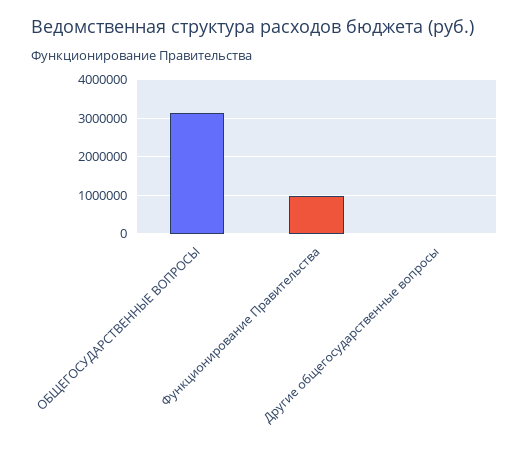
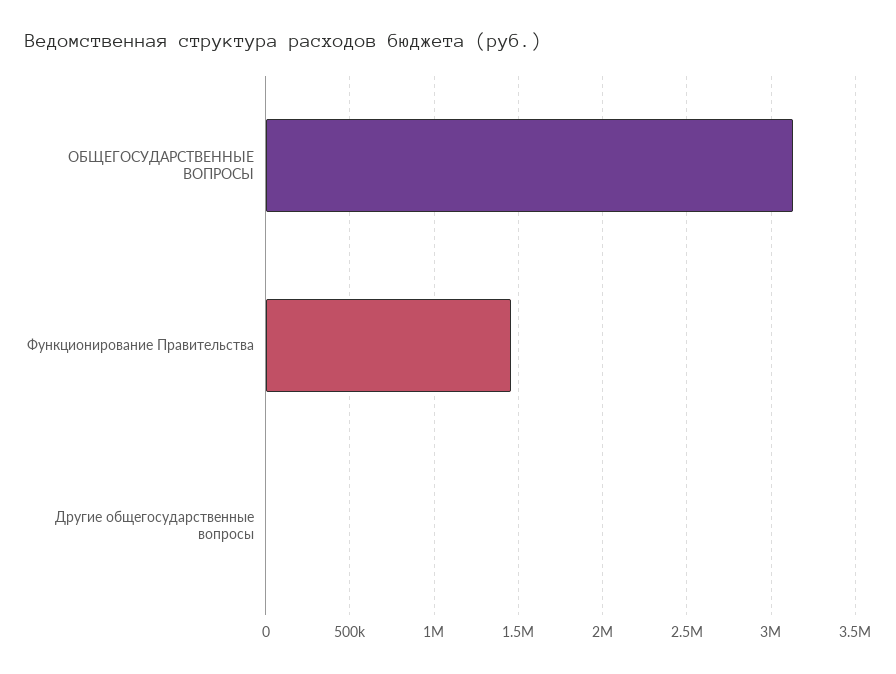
  {
    "ОБЩЕГОСУДАРСТВЕННЫЕ ВОПРОСЫ": 3150000,
-   "Функционирование Правительства": 1000000,
+   "Функционирование Правительства": 1450000,
    "Другие общегосударственные вопросы": 0
  }

